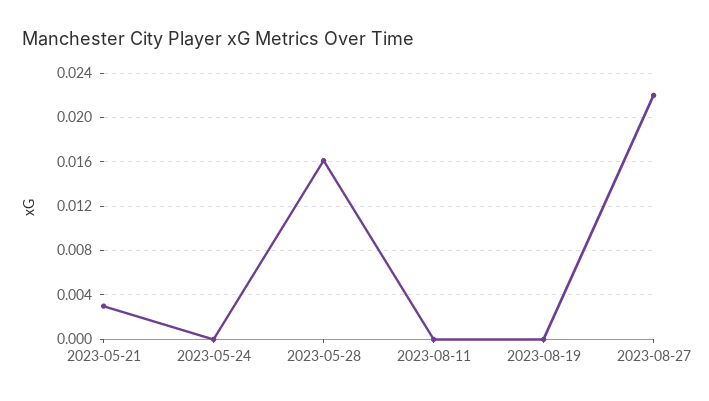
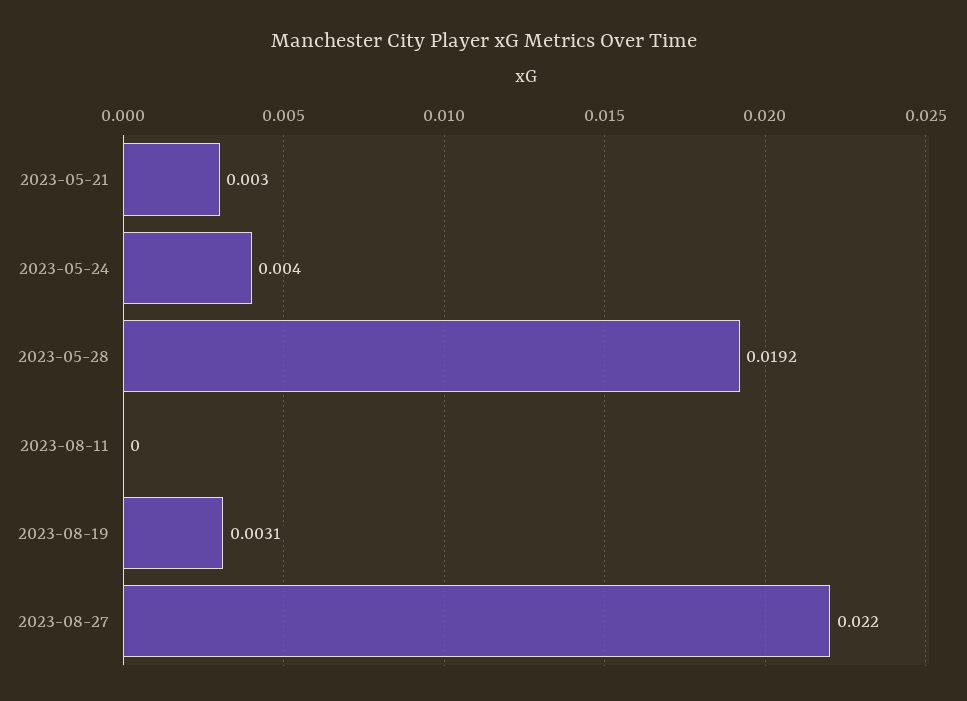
  {
    "2023-05-21": 0.003,
-   "2023-05-24": 0,
+   "2023-05-24": 0.004,
-   "2023-05-28": 0.016,
+   "2023-05-28": 0.0192,
    "2023-08-11": 0,
-   "2023-08-19": 0,
+   "2023-08-19": 0.0031,
    "2023-08-27": 0.022
  }

